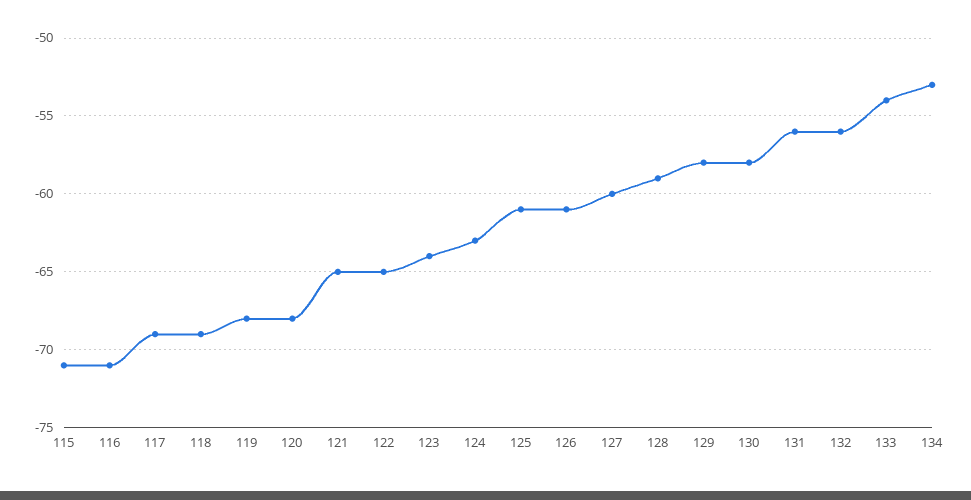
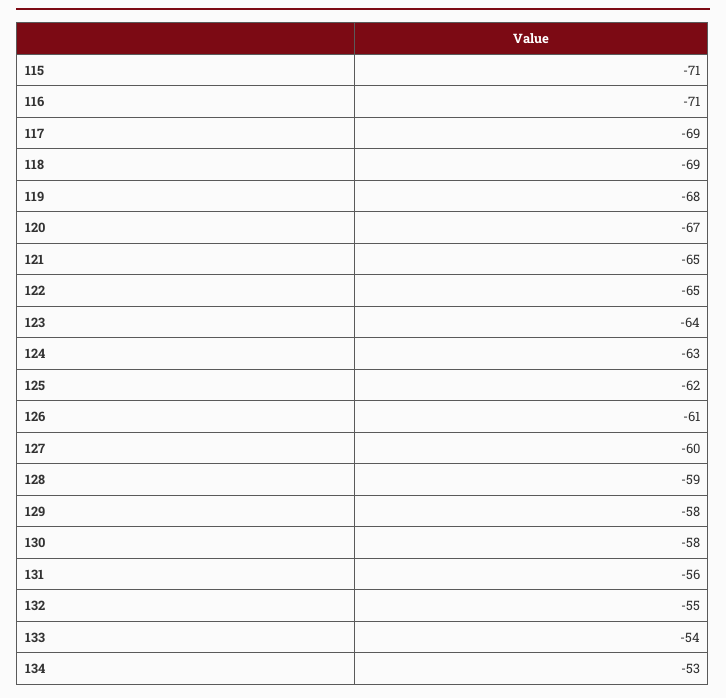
  {
    "115": -71,
    "116": -71,
    "117": -69,
    "118": -69,
    "119": -68,
-   "120": -68,
+   "120": -67,
    "121": -65,
    "122": -65,
    "123": -64,
    "124": -63,
-   "125": -61,
+   "125": -62,
    "126": -61,
    "127": -60,
    "128": -59,
    "129": -58,
    "130": -58,
    "131": -56,
-   "132": -56,
+   "132": -55,
    "133": -54,
    "134": -53
  }

